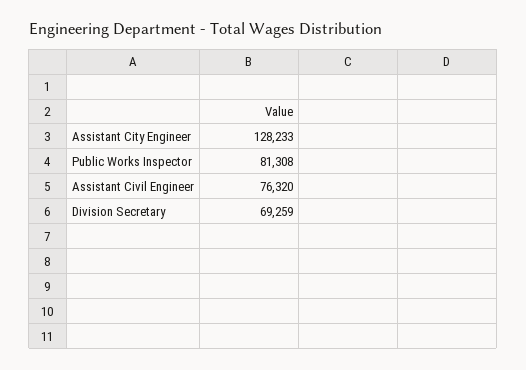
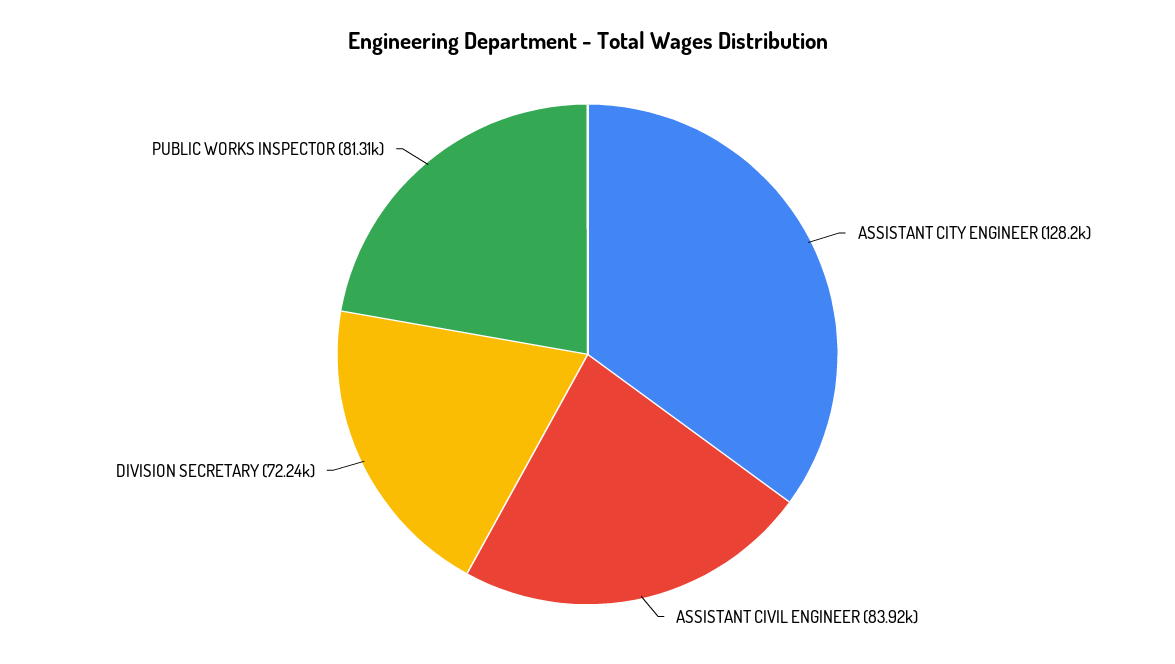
  {
    "Assistant City Engineer": 128233,
    "Public Works Inspector": 81308,
-   "Assistant Civil Engineer": 76320,
+   "Assistant Civil Engineer": 83920,
-   "Division Secretary": 69259
+   "Division Secretary": 72240
  }

